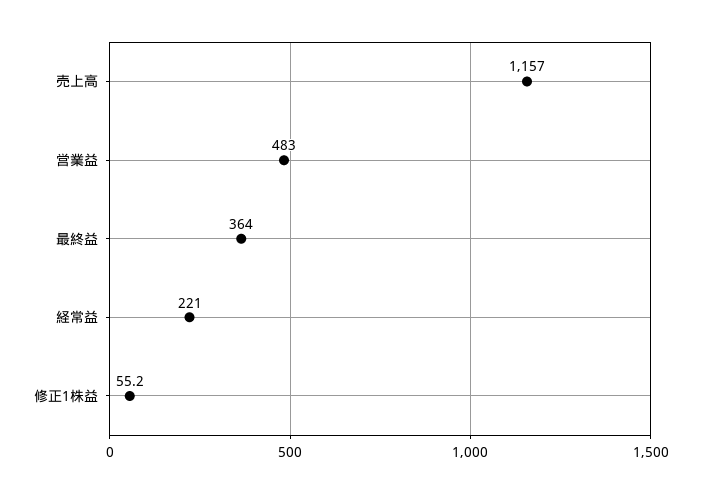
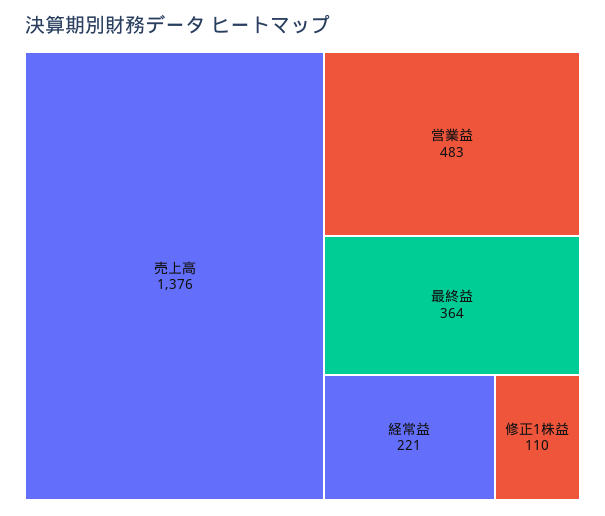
  {
-   "売上高": 1157,
+   "売上高": 1376,
    "営業益": 483,
    "最終益": 364,
    "経常益": 221,
-   "修正1株益": 55.2
+   "修正1株益": 110
  }

